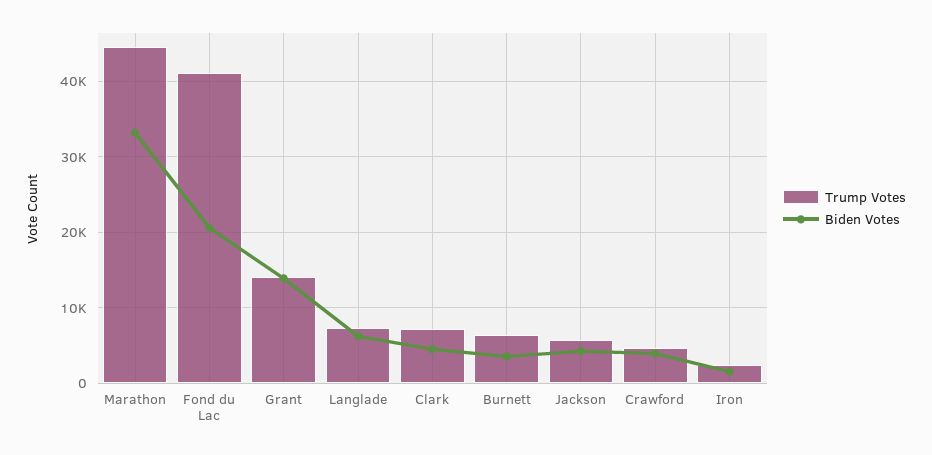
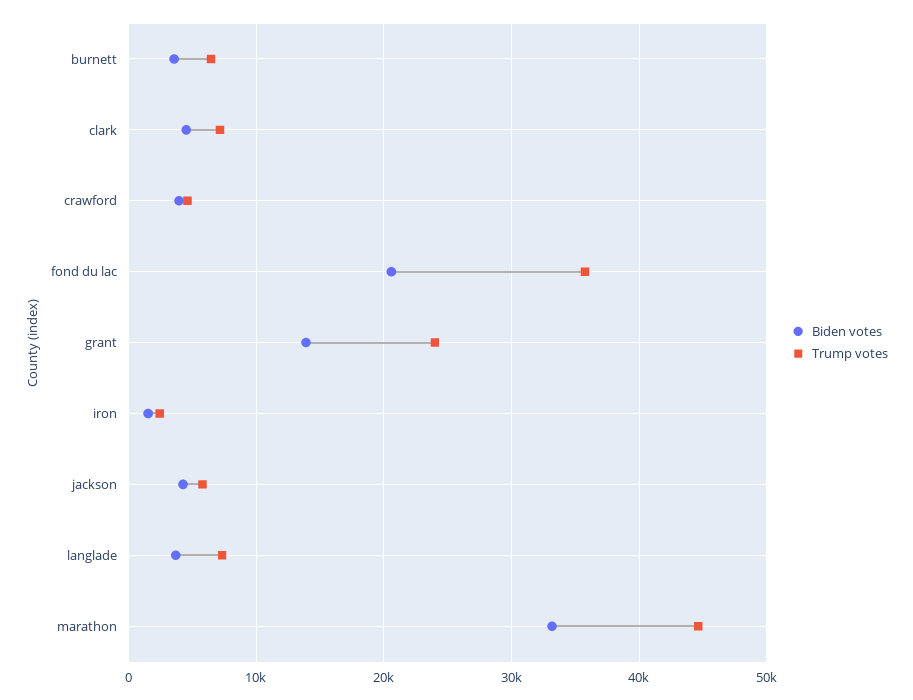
  {
    "Trump Votes": {
      "Marathon": 45000,
-     "Fond du Lac": 41000,
+     "Fond du Lac": 36000,
-     "Grant": 14000,
+     "Grant": 24000,
      "Langlade": 7000,
      "Clark": 7000,
      "Burnett": 6000,
      "Jackson": 6000,
      "Crawford": 5000,
      "Iron": 2000
    },
    "Biden Votes": {
      "Marathon": 33000,
      "Fond du Lac": 21000,
      "Grant": 14000,
-     "Langlade": 6000,
+     "Langlade": 4000,
      "Clark": 5000,
      "Burnett": 4000,
      "Jackson": 4000,
      "Crawford": 4000,
      "Iron": 2000
    }
  }

